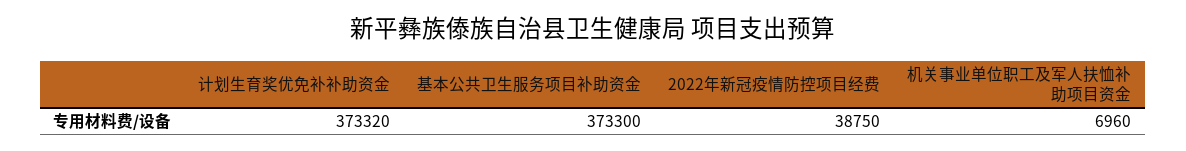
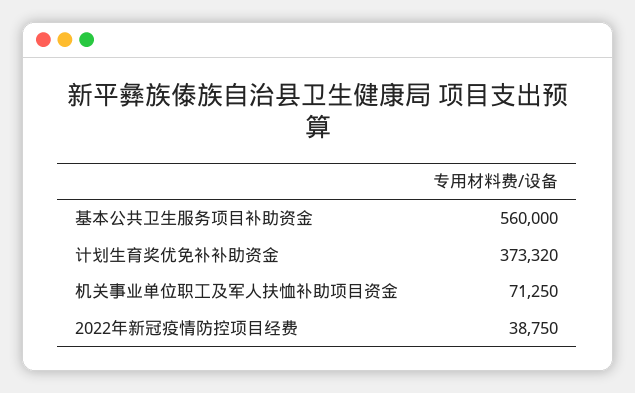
  {
    "计划生育奖优免补补助资金": 373320,
-   "基本公共卫生服务项目补助资金": 373300,
+   "基本公共卫生服务项目补助资金": 560000,
    "2022年新冠疫情防控项目经费": 38750,
-   "机关事业单位职工及军人扶恤补助项目资金": 6960
+   "机关事业单位职工及军人扶恤补助项目资金": 71250
  }

